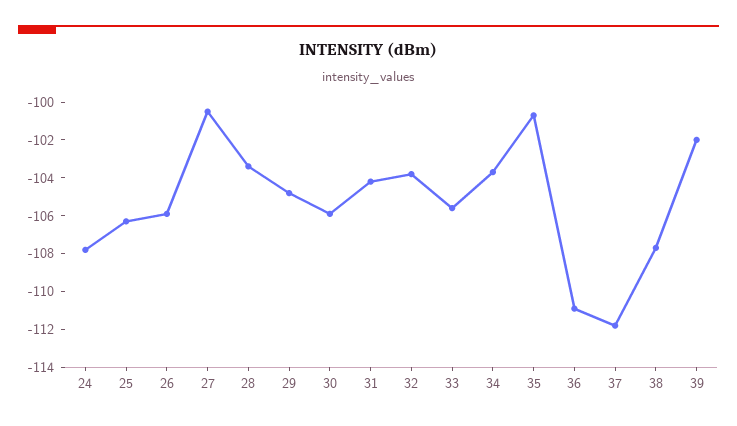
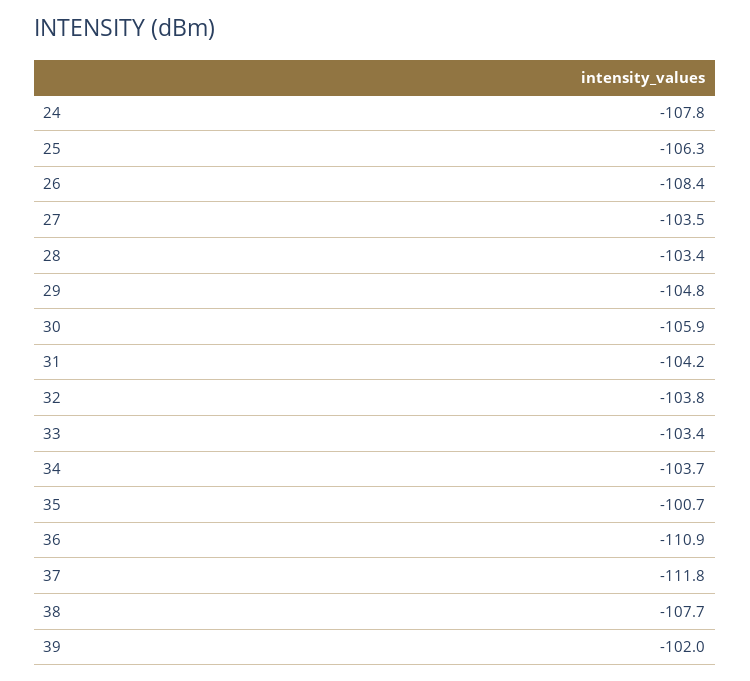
  {
    "24": -107.8,
    "25": -106.3,
-   "26": -106,
+   "26": -108.4,
-   "27": -100.5,
+   "27": -103.5,
    "28": -103.4,
    "29": -104.8,
    "30": -105.9,
    "31": -104.2,
    "32": -103.8,
-   "33": -105.5,
+   "33": -103.4,
    "34": -103.7,
    "35": -100.7,
    "36": -110.9,
    "37": -111.8,
    "38": -107.7,
    "39": -102
  }

